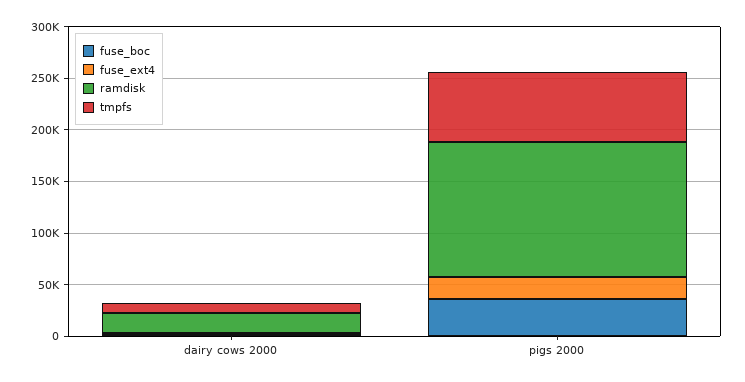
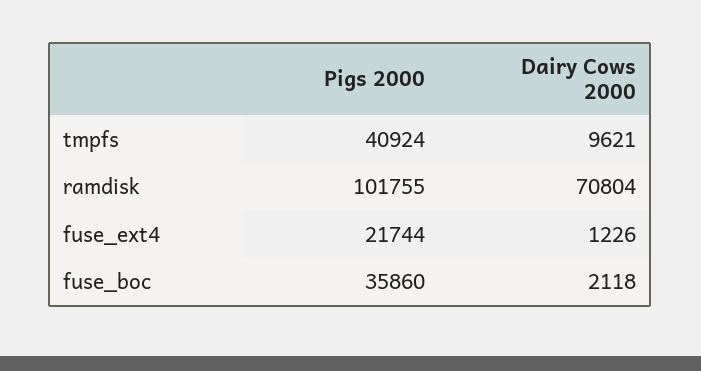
  {
    "fuse_boc": {
      "dairy cows 2000": 2118,
      "pigs 2000": 35860
    },
    "fuse_ext4": {
      "dairy cows 2000": 1226,
      "pigs 2000": 21744
    },
    "ramdisk": {
-     "dairy cows 2000": 20000,
+     "dairy cows 2000": 70804,
-     "pigs 2000": 130000
+     "pigs 2000": 101755
    },
    "tmpfs": {
      "dairy cows 2000": 9621,
-     "pigs 2000": 70000
+     "pigs 2000": 40924
    }
  }

